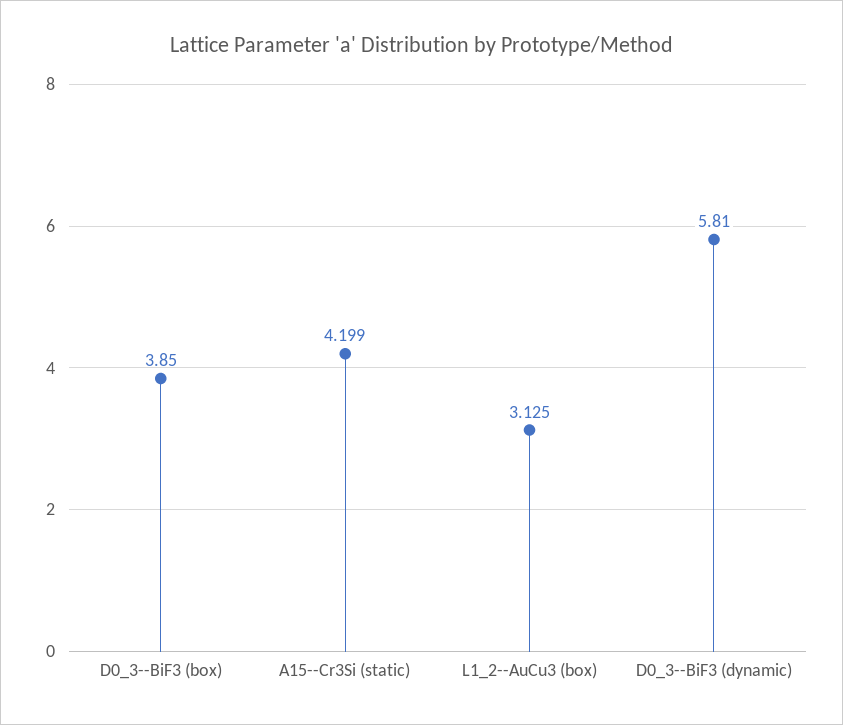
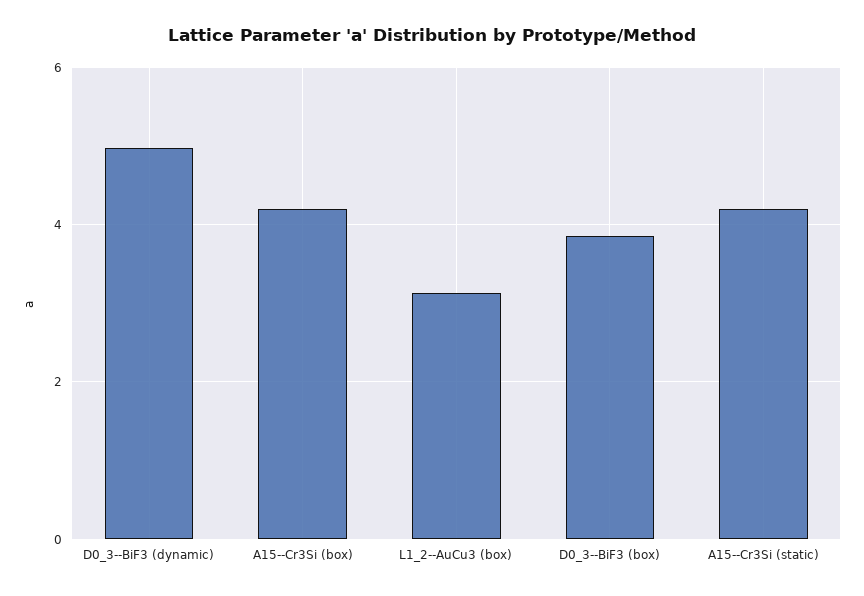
  {
    "D0_3--BiF3 (box)": 3.85,
    "A15--Cr3Si (static)": 4.199,
    "L1_2--AuCu3 (box)": 3.125,
-   "D0_3--BiF3 (dynamic)": 5.81
+   "D0_3--BiF3 (dynamic)": 5,
+   "A15--Cr3Si (box)": 4.2
  }

